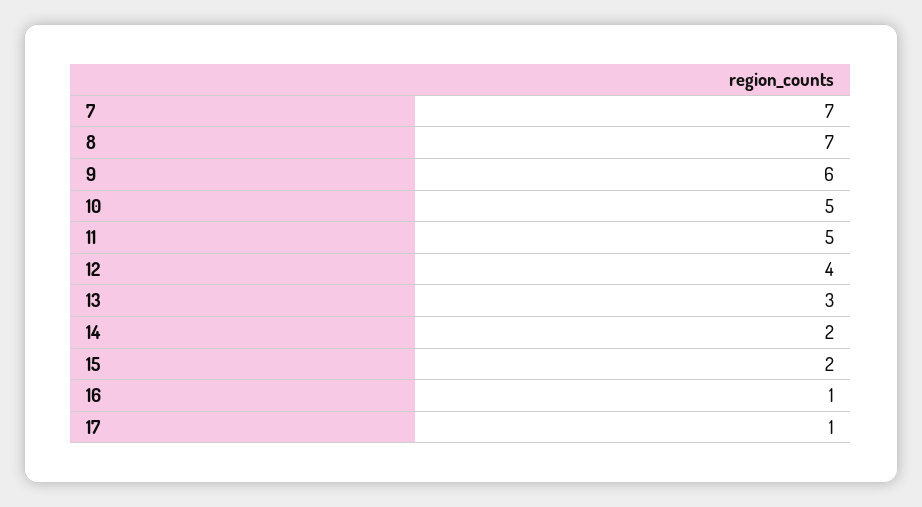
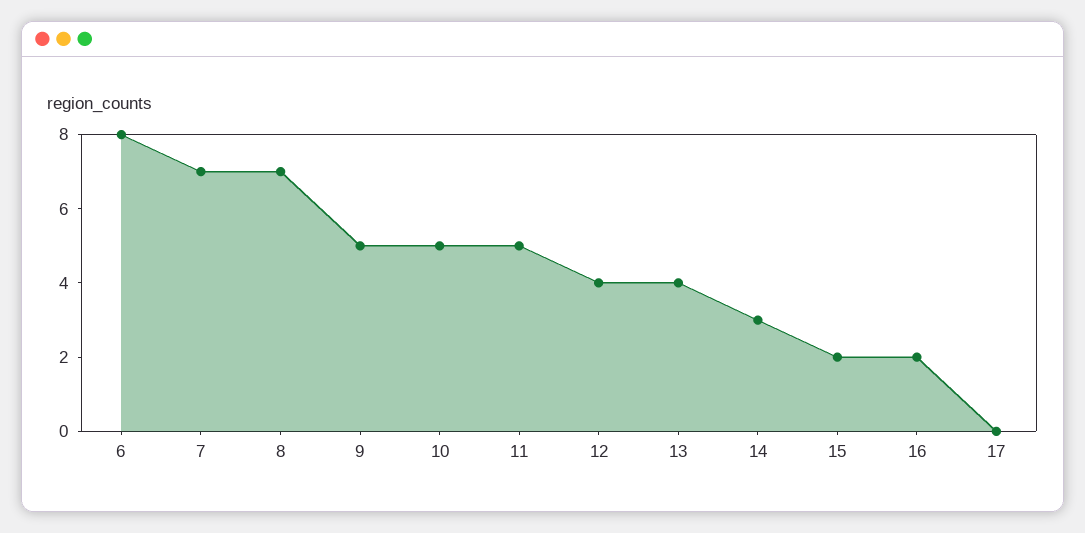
  {
    "7": 7,
    "8": 7,
-   "9": 6,
+   "9": 5,
    "10": 5,
    "11": 5,
    "12": 4,
-   "13": 3,
+   "13": 4,
-   "14": 2,
+   "14": 3,
    "15": 2,
-   "16": 1,
+   "16": 2,
-   "17": 1
+   "17": 0,
+   "6": 8
  }

